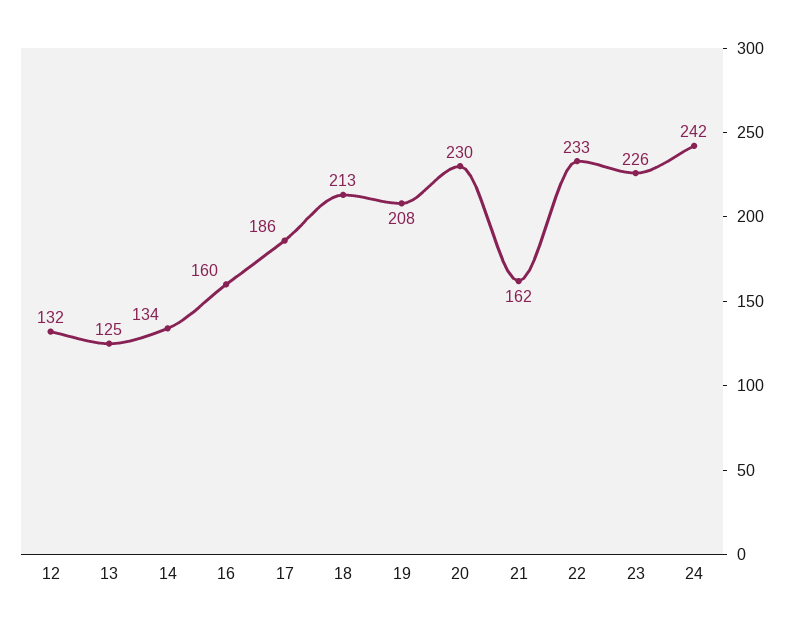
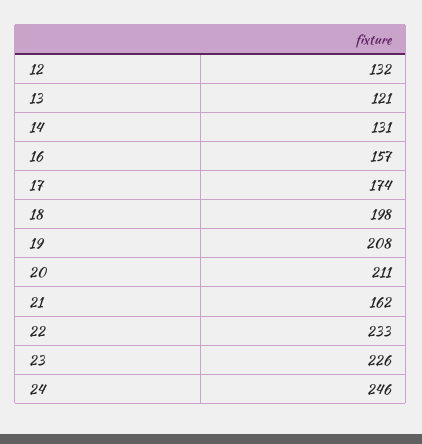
  {
    "12": 132,
-   "13": 125,
+   "13": 121,
-   "14": 134,
+   "14": 131,
-   "16": 160,
+   "16": 157,
-   "17": 186,
+   "17": 174,
-   "18": 213,
+   "18": 198,
    "19": 208,
-   "20": 230,
+   "20": 211,
    "21": 162,
    "22": 233,
    "23": 226,
-   "24": 242
+   "24": 246
  }

